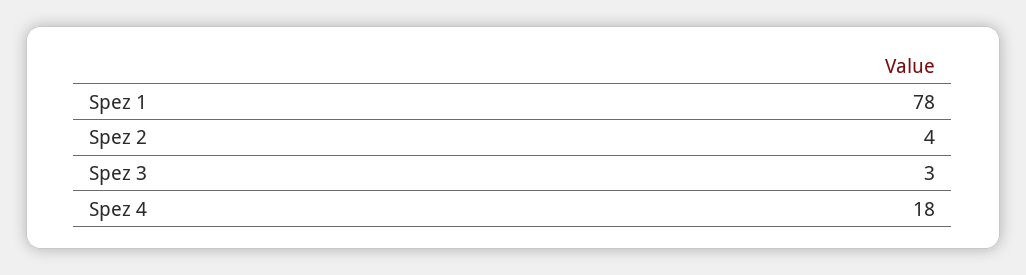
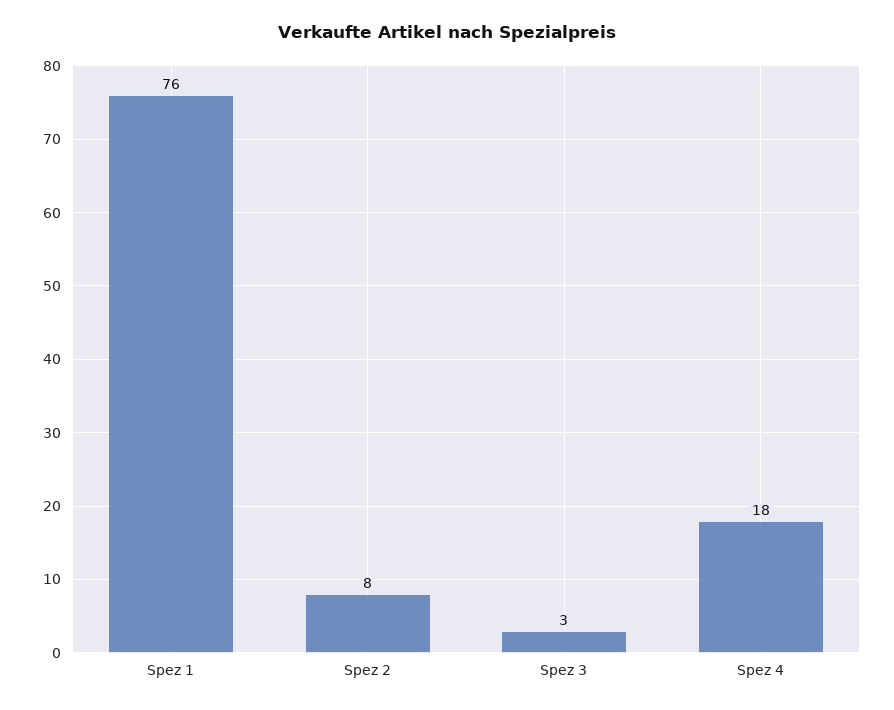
  {
-   "Spez 1": 78,
+   "Spez 1": 76,
-   "Spez 2": 4,
+   "Spez 2": 8,
    "Spez 3": 3,
    "Spez 4": 18
  }

